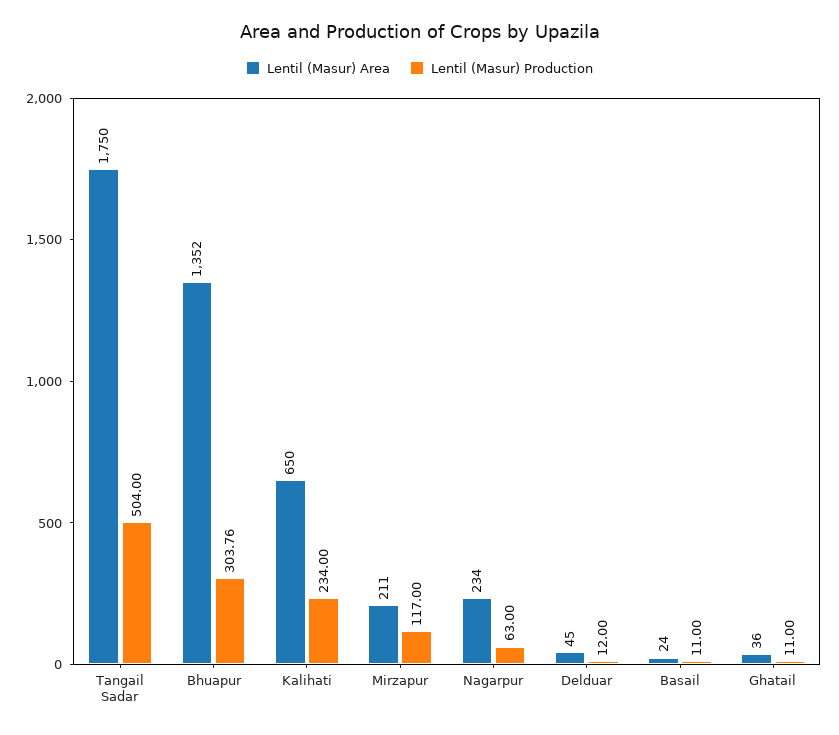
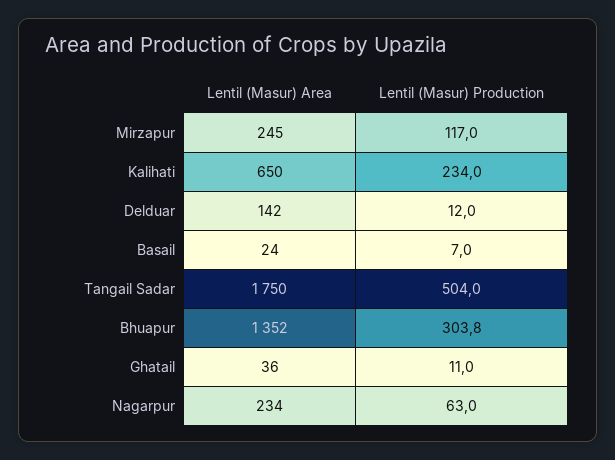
  {
    "Lentil (Masur) Area": {
      "Tangail Sadar": 1750,
      "Bhuapur": 1352,
      "Kalihati": 650,
-     "Mirzapur": 211,
+     "Mirzapur": 245,
      "Nagarpur": 234,
-     "Delduar": 45,
+     "Delduar": 142,
      "Basail": 24,
      "Ghatail": 36
    },
    "Lentil (Masur) Production": {
      "Tangail Sadar": 504,
      "Bhuapur": 303.76,
      "Kalihati": 234,
      "Mirzapur": 117,
      "Nagarpur": 63,
      "Delduar": 12,
-     "Basail": 11,
+     "Basail": 7,
      "Ghatail": 11
    }
  }

